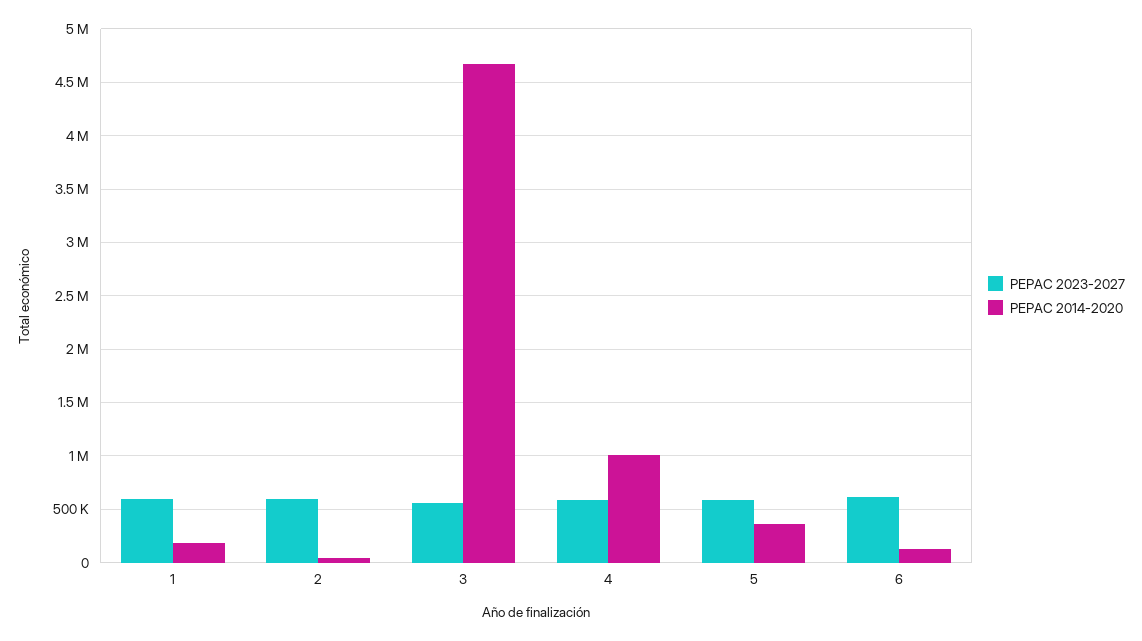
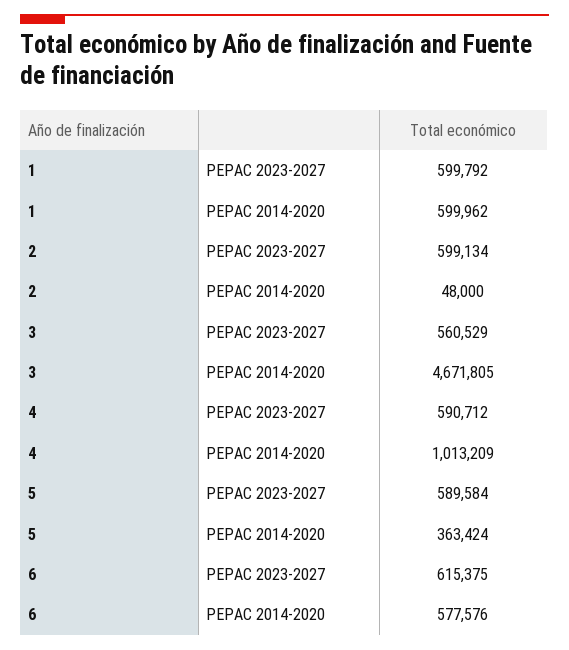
  {
    "PEPAC 2023-2027": {
      "1": 599792,
      "2": 599134,
      "3": 560529,
      "4": 590712,
      "5": 589584,
      "6": 615375
    },
    "PEPAC 2014-2020": {
-     "1": 200000,
+     "1": 599962,
      "2": 48000,
      "3": 4671805,
      "4": 1013209,
      "5": 363424,
-     "6": 100000
+     "6": 577576
    }
  }

